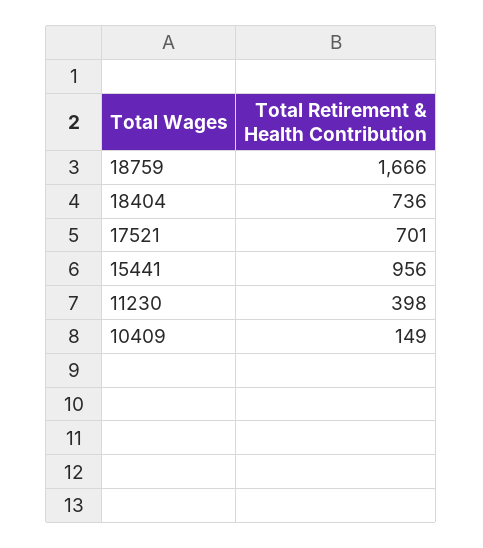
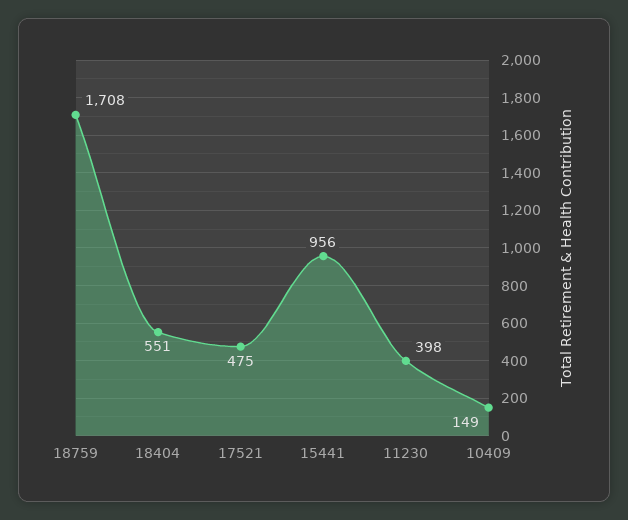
  {
-   "18759": 1666,
+   "18759": 1708,
-   "18404": 736,
+   "18404": 551,
-   "17521": 701,
+   "17521": 475,
    "15441": 956,
    "11230": 398,
    "10409": 149
  }

